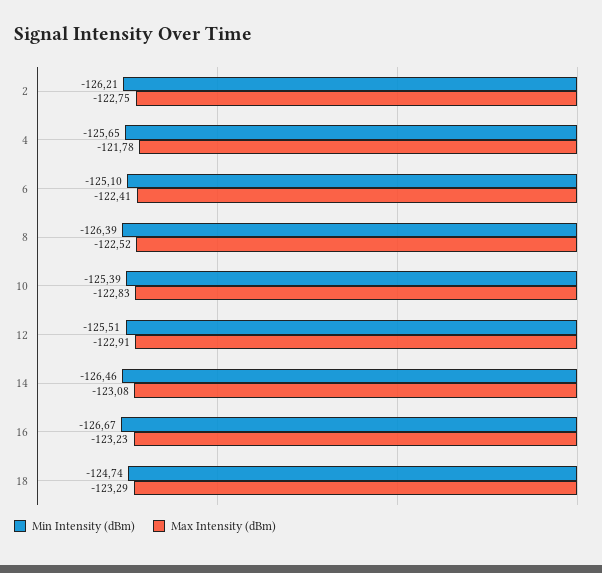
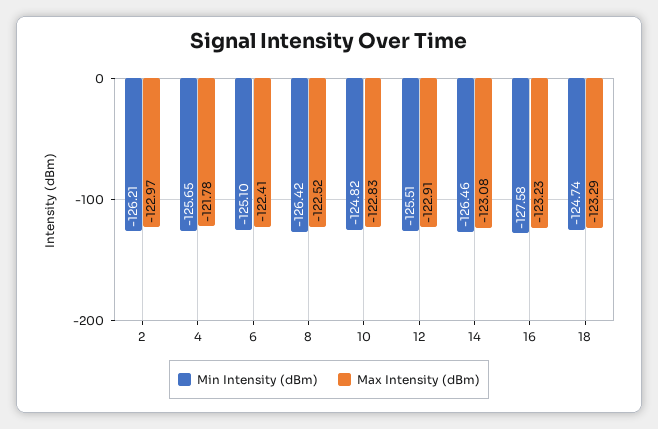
  {
    "Min Intensity (dBm)": {
      "2": -126.21,
      "4": -125.65,
      "6": -125.1,
-     "8": -126.39,
+     "8": -126.42,
-     "10": -125.39,
+     "10": -124.82,
      "12": -125.51,
      "14": -126.46,
-     "16": -126.67,
+     "16": -127.58,
      "18": -124.74
    },
    "Max Intensity (dBm)": {
-     "2": -122.75,
+     "2": -122.97,
      "4": -121.78,
      "6": -122.41,
      "8": -122.52,
      "10": -122.83,
      "12": -122.91,
      "14": -123.08,
      "16": -123.23,
      "18": -123.29
    }
  }

